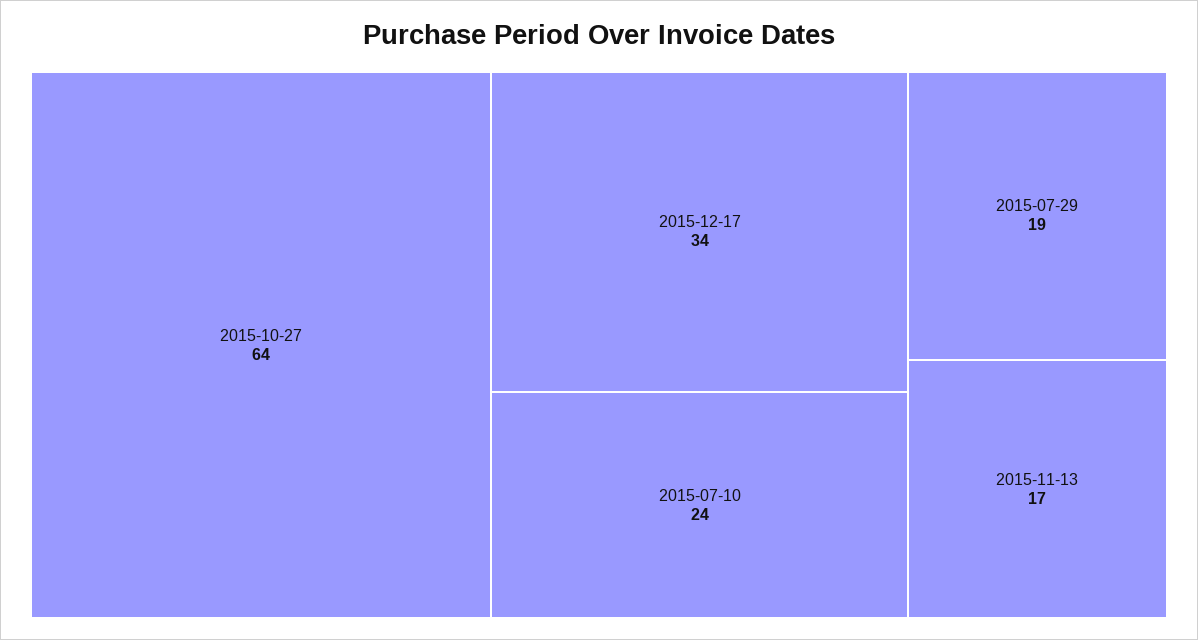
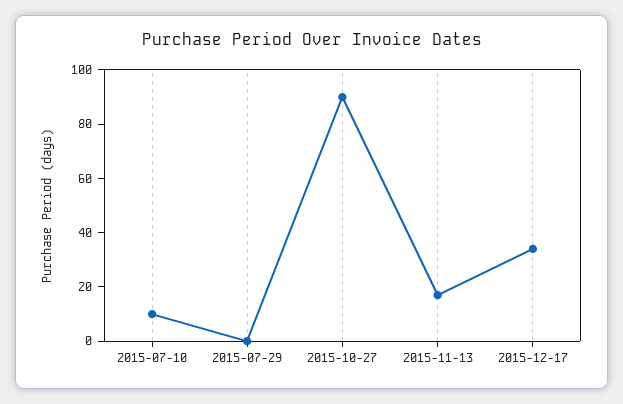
  {
-   "2015-10-27": 64,
+   "2015-10-27": 90,
    "2015-12-17": 34,
-   "2015-07-10": 24,
+   "2015-07-10": 10,
-   "2015-07-29": 19,
+   "2015-07-29": 0,
    "2015-11-13": 17
  }

